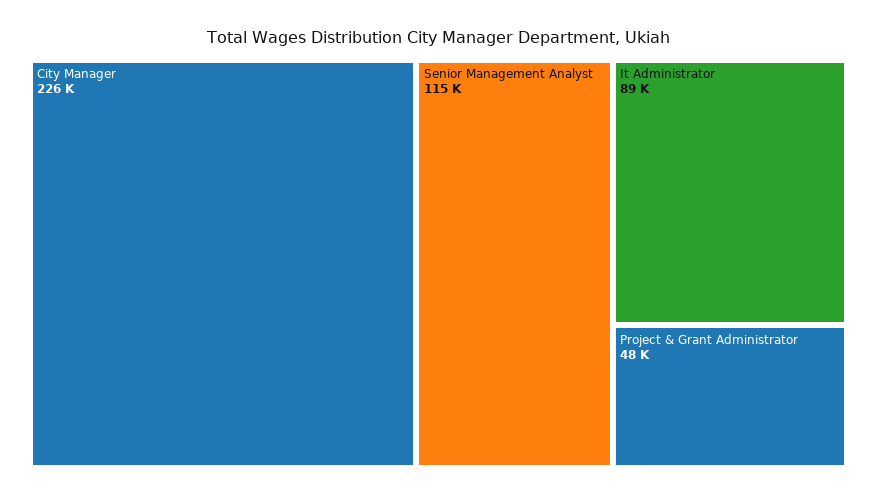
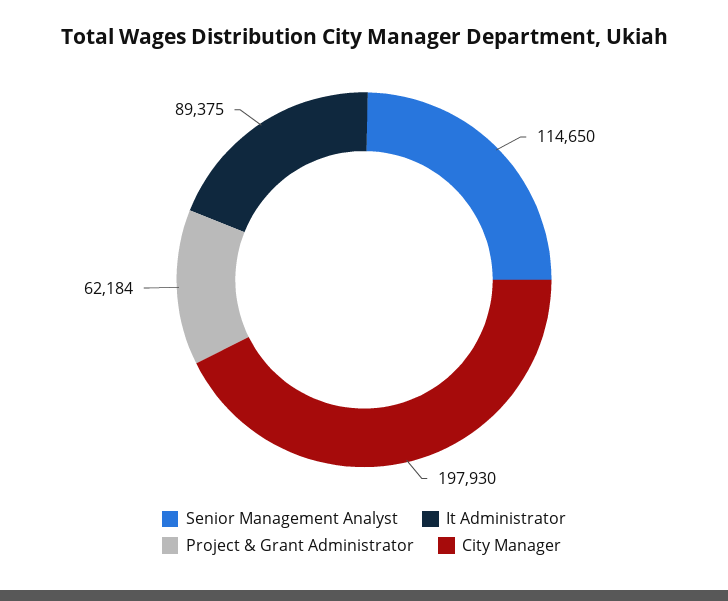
  {
-   "City Manager": 226000,
+   "City Manager": 197930,
    "Senior Management Analyst": 114650,
    "It Administrator": 89375,
-   "Project & Grant Administrator": 48000
+   "Project & Grant Administrator": 62184
  }

